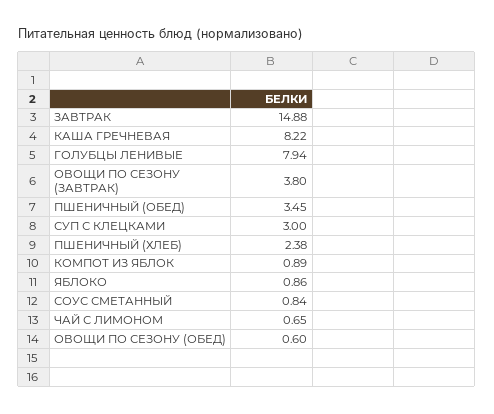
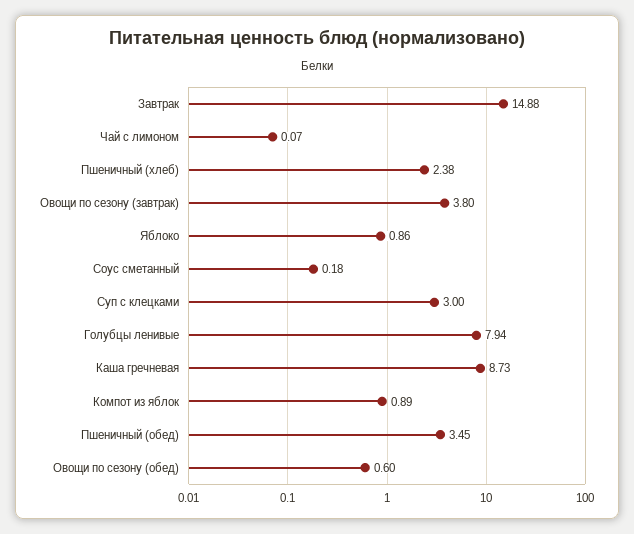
  {
    "ЗАВТРАК": 14.88,
-   "КАША ГРЕЧНЕВАЯ": 8.22,
+   "КАША ГРЕЧНЕВАЯ": 8.73,
    "ГОЛУБЦЫ ЛЕНИВЫЕ": 7.94,
    "ОВОЩИ ПО СЕЗОНУ (ЗАВТРАК)": 3.8,
    "ПШЕНИЧНЫЙ (ОБЕД)": 3.45,
    "СУП С КЛЕЦКАМИ": 3,
    "ПШЕНИЧНЫЙ (ХЛЕБ)": 2.38,
    "КОМПОТ ИЗ ЯБЛОК": 0.89,
    "ЯБЛОКО": 0.86,
-   "СОУС СМЕТАННЫЙ": 0.84,
+   "СОУС СМЕТАННЫЙ": 0.18,
-   "ЧАЙ С ЛИМОНОМ": 0.65,
+   "ЧАЙ С ЛИМОНОМ": 0.07,
    "ОВОЩИ ПО СЕЗОНУ (ОБЕД)": 0.6
  }

